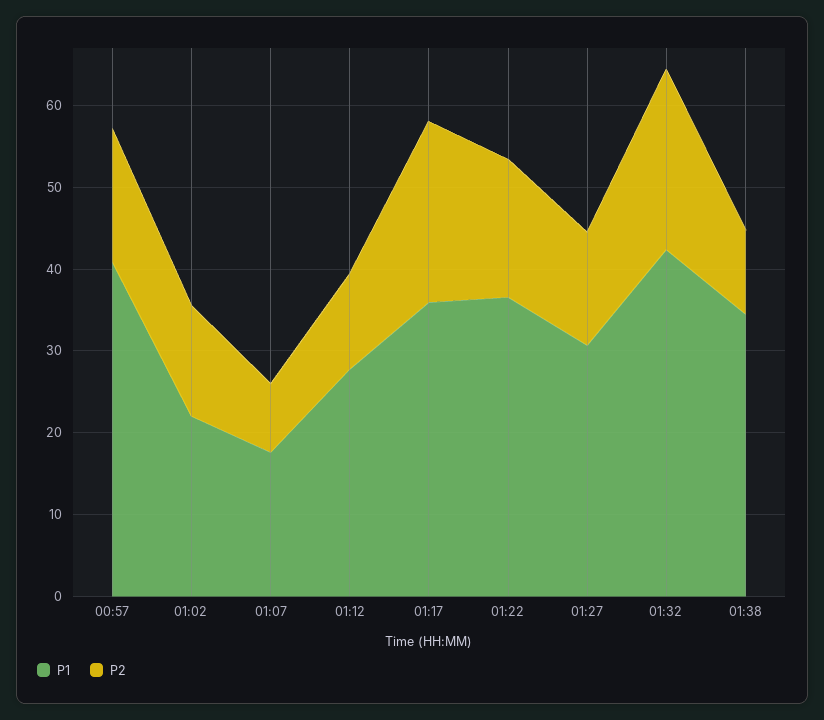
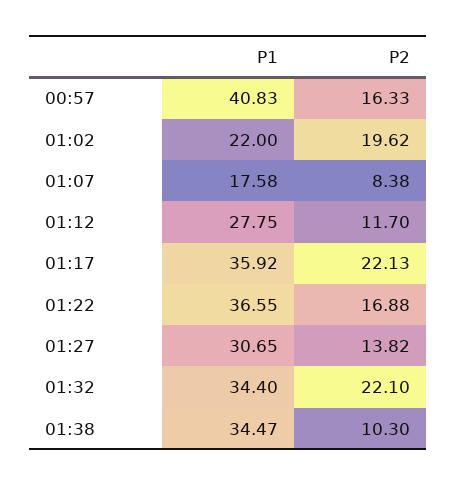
  {
    "P1": {
      "00:57": 40.83,
      "01:02": 22,
      "01:07": 17.58,
      "01:12": 27.75,
      "01:17": 35.92,
      "01:22": 36.55,
      "01:27": 30.65,
-     "01:32": 42,
+     "01:32": 34.4,
      "01:38": 34.47
    },
    "P2": {
      "00:57": 16.33,
-     "01:02": 14,
+     "01:02": 19.62,
      "01:07": 8.38,
      "01:12": 11.7,
      "01:17": 22.13,
      "01:22": 16.88,
      "01:27": 13.82,
      "01:32": 22.1,
      "01:38": 10.3
    }
  }

